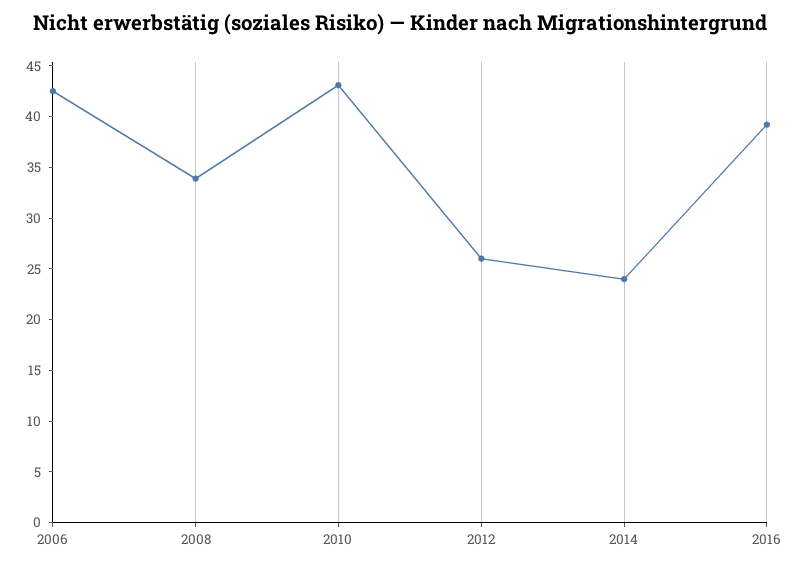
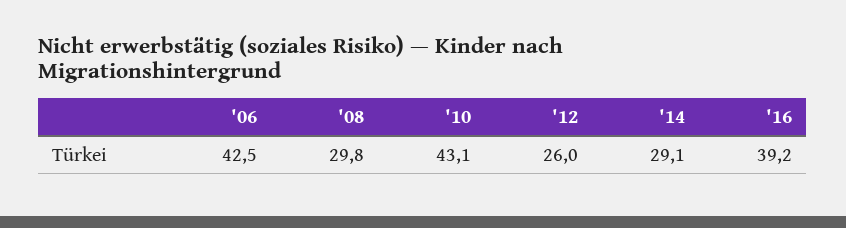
  {
    "2006": 42.5,
-   "2008": 34,
+   "2008": 29.8,
    "2010": 43.1,
    "2012": 26,
-   "2014": 24,
+   "2014": 29.1,
    "2016": 39.2
  }

